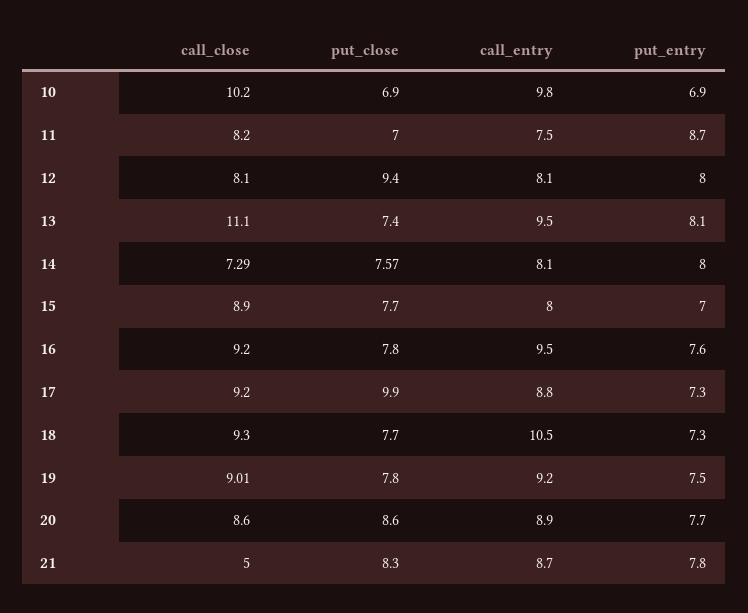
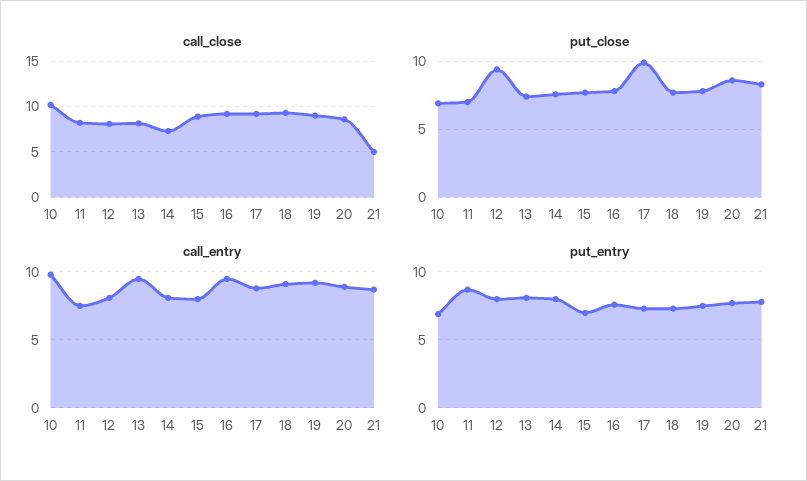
  {
    "call_close": {
      "10": 10.2,
      "11": 8.2,
      "12": 8.1,
-     "13": 11.1,
+     "13": 8,
      "14": 7.29,
      "15": 8.9,
      "16": 9.2,
      "17": 9.2,
      "18": 9.3,
      "19": 9.01,
      "20": 8.6,
      "21": 5
    },
    "put_close": {
      "10": 6.9,
      "11": 7,
      "12": 9.4,
      "13": 7.4,
      "14": 7.57,
      "15": 7.7,
      "16": 7.8,
      "17": 9.9,
      "18": 7.7,
      "19": 7.8,
      "20": 8.6,
      "21": 8.3
    },
    "call_entry": {
      "10": 9.8,
      "11": 7.5,
      "12": 8.1,
      "13": 9.5,
      "14": 8.1,
      "15": 8,
      "16": 9.5,
      "17": 8.8,
-     "18": 10.5,
+     "18": 9,
      "19": 9.2,
      "20": 8.9,
      "21": 8.7
    },
    "put_entry": {
      "10": 6.9,
      "11": 8.7,
      "12": 8,
      "13": 8.1,
      "14": 8,
      "15": 7,
      "16": 7.6,
      "17": 7.3,
      "18": 7.3,
      "19": 7.5,
      "20": 7.7,
      "21": 7.8
    }
  }

